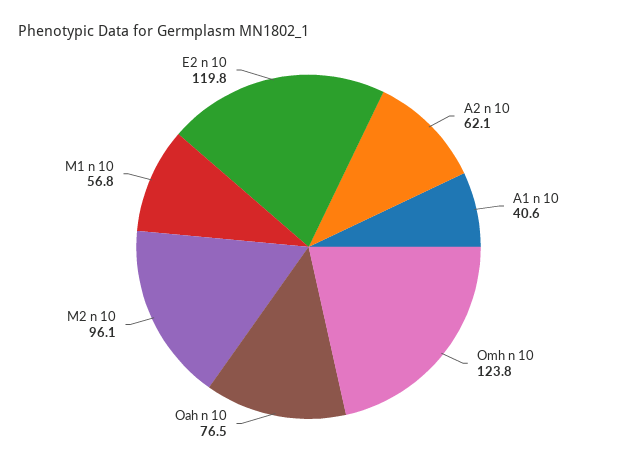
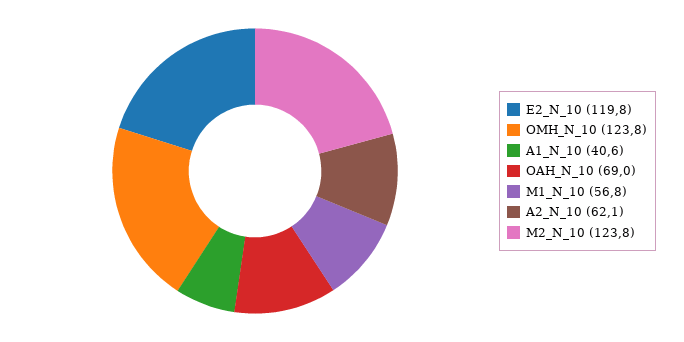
  {
    "A2 n 10": 62.1,
    "A1 n 10": 40.6,
    "Omh n 10": 123.8,
-   "Oah n 10": 76.5,
+   "Oah n 10": 69,
-   "M2 n 10": 96.1,
+   "M2 n 10": 123.8,
    "M1 n 10": 56.8,
    "E2 n 10": 119.8
  }

